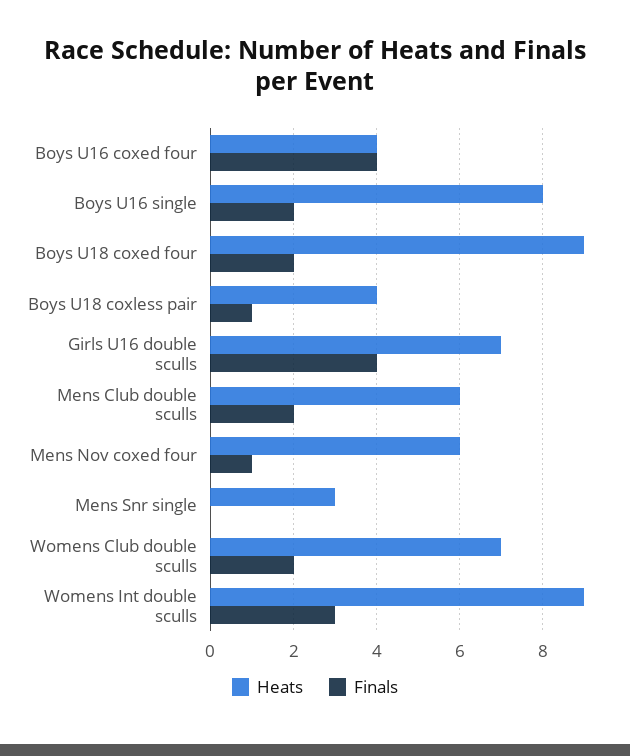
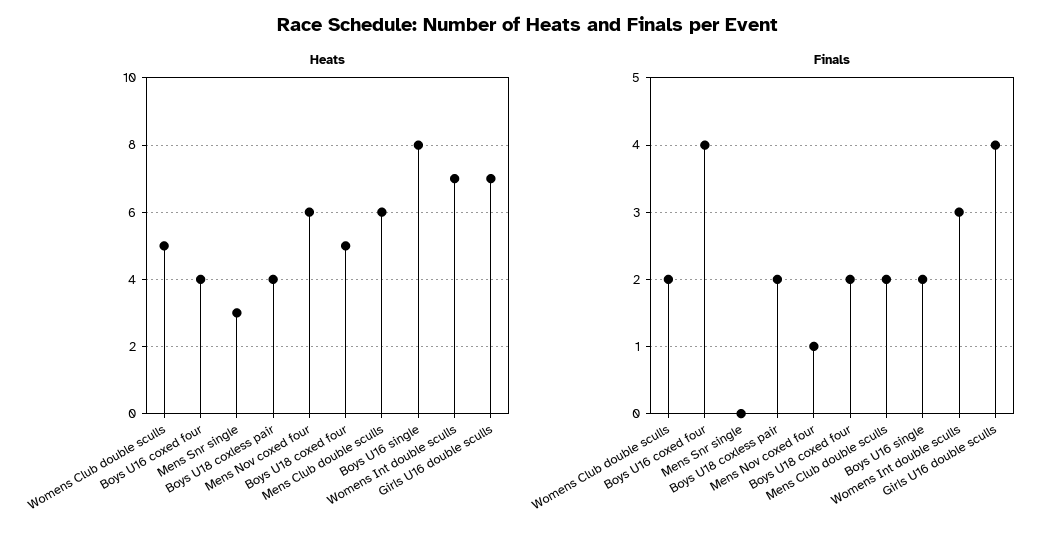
  {
    "Heats": {
      "Boys U16 coxed four": 4,
      "Boys U16 single": 8,
-     "Boys U18 coxed four": 9,
+     "Boys U18 coxed four": 5,
      "Boys U18 coxless pair": 4,
      "Girls U16 double sculls": 7,
      "Mens Club double sculls": 6,
      "Mens Nov coxed four": 6,
      "Mens Snr single": 3,
-     "Womens Club double sculls": 7,
+     "Womens Club double sculls": 5,
-     "Womens Int double sculls": 9
+     "Womens Int double sculls": 7
    },
    "Finals": {
      "Boys U16 coxed four": 4,
      "Boys U16 single": 2,
      "Boys U18 coxed four": 2,
-     "Boys U18 coxless pair": 1,
+     "Boys U18 coxless pair": 2,
      "Girls U16 double sculls": 4,
      "Mens Club double sculls": 2,
      "Mens Nov coxed four": 1,
      "Mens Snr single": 0,
      "Womens Club double sculls": 2,
      "Womens Int double sculls": 3
    }
  }

